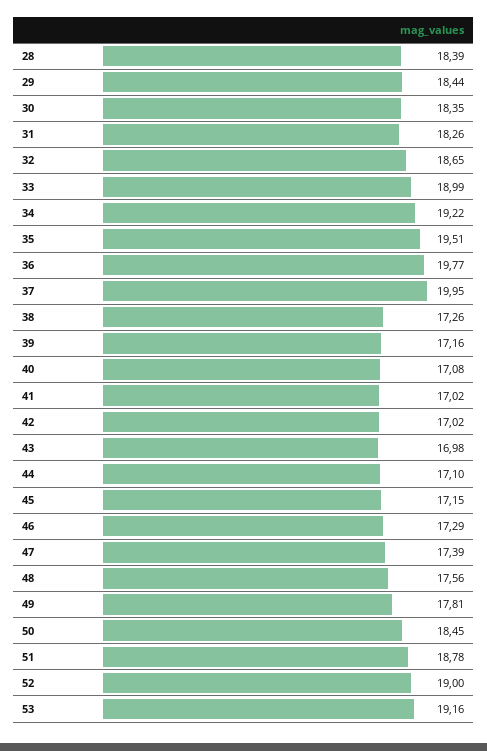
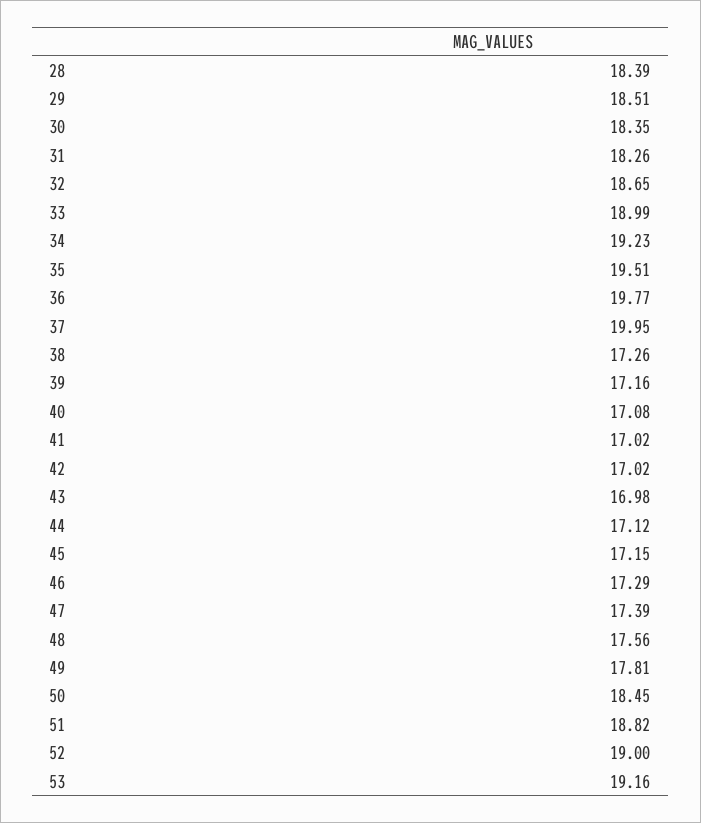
  {
    "28": 18.39,
-   "29": 18.44,
+   "29": 18.51,
    "30": 18.35,
    "31": 18.26,
    "32": 18.65,
    "33": 18.99,
-   "34": 19.22,
+   "34": 19.23,
    "35": 19.51,
    "36": 19.77,
    "37": 19.95,
    "38": 17.26,
    "39": 17.16,
    "40": 17.08,
    "41": 17.02,
    "42": 17.02,
    "43": 16.98,
-   "44": 17.1,
+   "44": 17.12,
    "45": 17.15,
    "46": 17.29,
    "47": 17.39,
    "48": 17.56,
    "49": 17.81,
    "50": 18.45,
-   "51": 18.78,
+   "51": 18.82,
    "52": 19,
    "53": 19.16
  }

